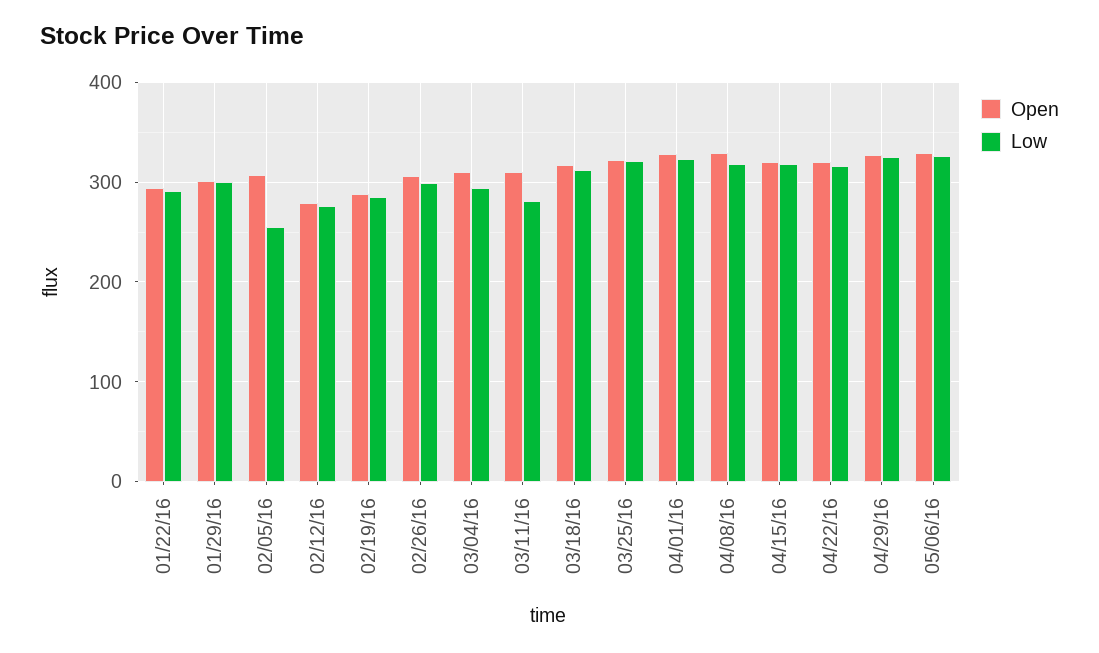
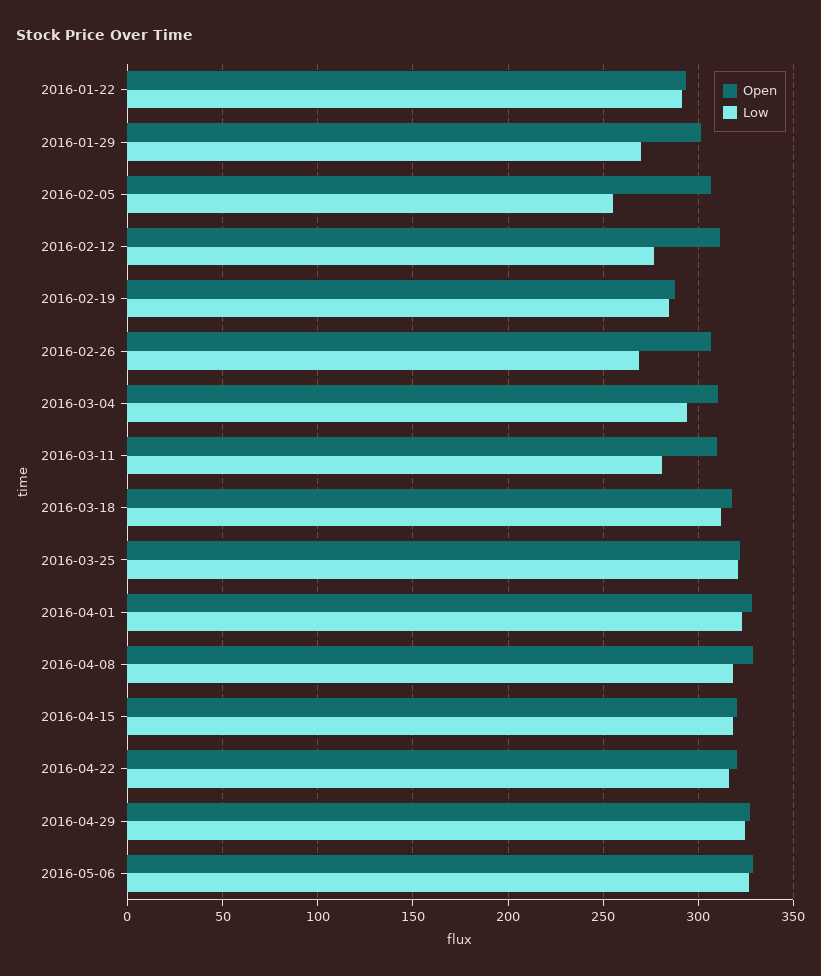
  {
    "Open": {
      "01/22/16": 295,
      "01/29/16": 300,
      "02/05/16": 305,
-     "02/12/16": 280,
+     "02/12/16": 310,
      "02/19/16": 290,
      "02/26/16": 305,
      "03/04/16": 310,
      "03/11/16": 310,
      "03/18/16": 320,
      "03/25/16": 320,
      "04/01/16": 330,
      "04/08/16": 330,
      "04/15/16": 320,
      "04/22/16": 320,
      "04/29/16": 325,
      "05/06/16": 330
    },
    "Low": {
      "01/22/16": 290,
-     "01/29/16": 300,
+     "01/29/16": 270,
      "02/05/16": 255,
      "02/12/16": 275,
      "02/19/16": 285,
-     "02/26/16": 300,
+     "02/26/16": 270,
      "03/04/16": 295,
      "03/11/16": 280,
      "03/18/16": 310,
      "03/25/16": 320,
      "04/01/16": 325,
      "04/08/16": 320,
      "04/15/16": 320,
      "04/22/16": 315,
      "04/29/16": 325,
      "05/06/16": 325
    }
  }

